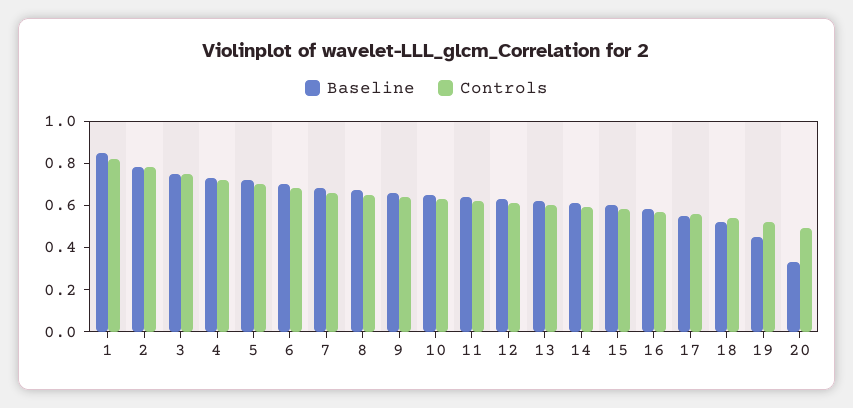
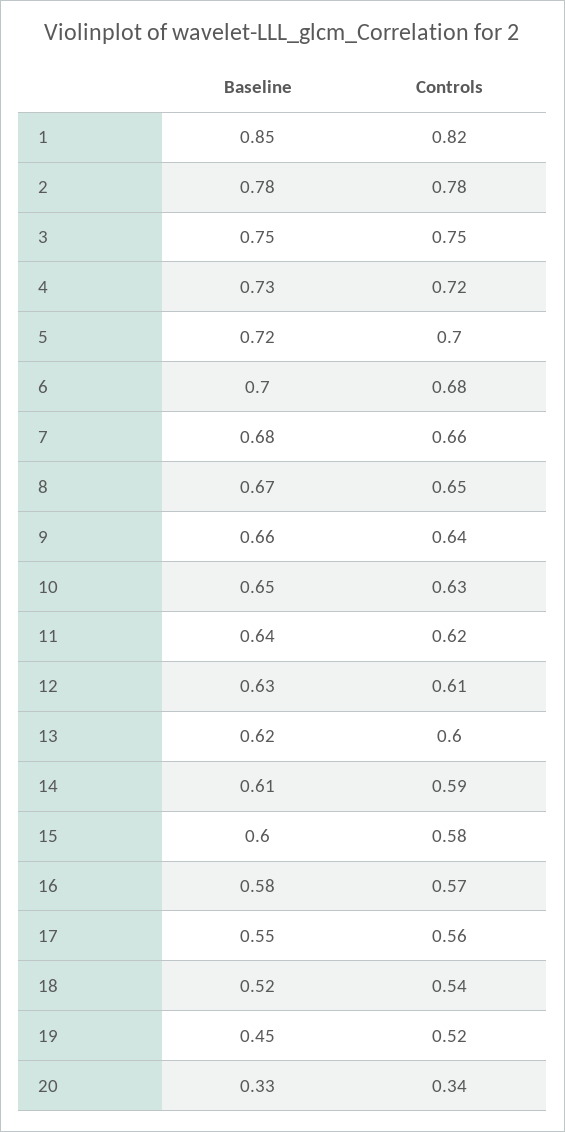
  {
    "Baseline": {
      "1": 0.85,
      "2": 0.78,
      "3": 0.75,
      "4": 0.73,
      "5": 0.72,
      "6": 0.7,
      "7": 0.68,
      "8": 0.67,
      "9": 0.66,
      "10": 0.65,
      "11": 0.64,
      "12": 0.63,
      "13": 0.62,
      "14": 0.61,
      "15": 0.6,
      "16": 0.58,
      "17": 0.55,
      "18": 0.52,
      "19": 0.45,
      "20": 0.33
    },
    "Controls": {
      "1": 0.82,
      "2": 0.78,
      "3": 0.75,
      "4": 0.72,
      "5": 0.7,
      "6": 0.68,
      "7": 0.66,
      "8": 0.65,
      "9": 0.64,
      "10": 0.63,
      "11": 0.62,
      "12": 0.61,
      "13": 0.6,
      "14": 0.59,
      "15": 0.58,
      "16": 0.57,
      "17": 0.56,
      "18": 0.54,
      "19": 0.52,
-     "20": 0.5
+     "20": 0.34
    }
  }

